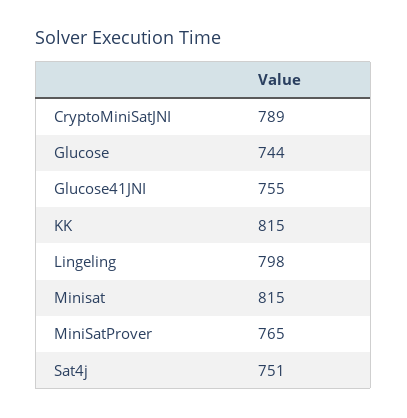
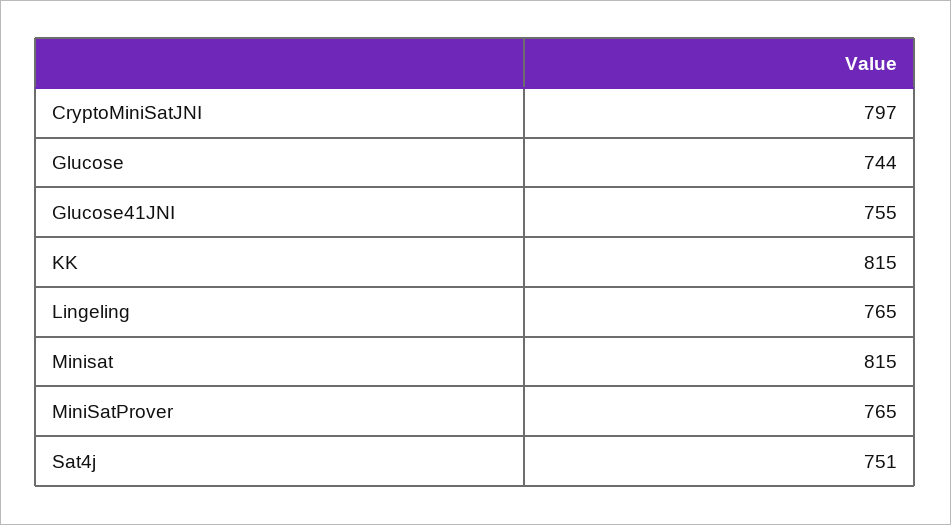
  {
-   "CryptoMiniSatJNI": 789,
+   "CryptoMiniSatJNI": 797,
    "Glucose": 744,
    "Glucose41JNI": 755,
    "KK": 815,
-   "Lingeling": 798,
+   "Lingeling": 765,
    "Minisat": 815,
    "MiniSatProver": 765,
    "Sat4j": 751
  }

